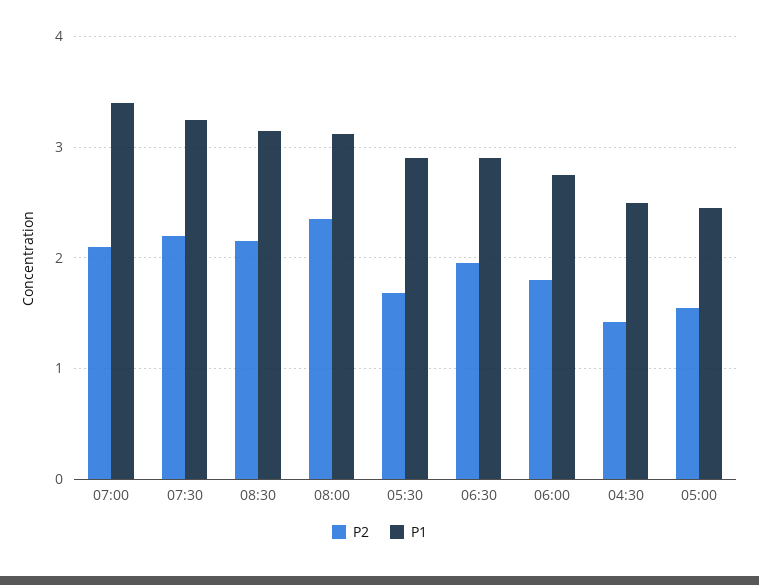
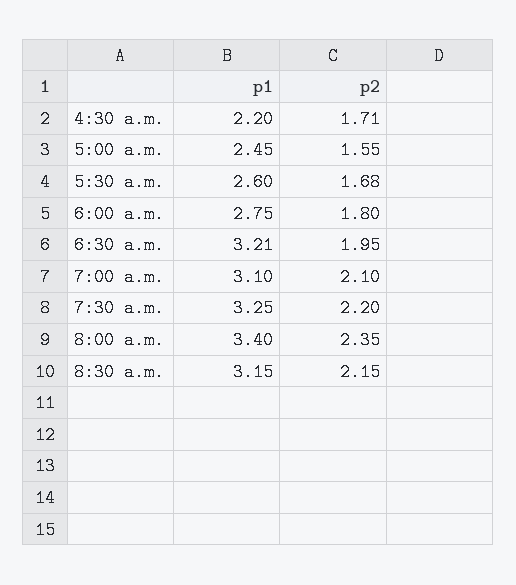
  {
    "P2": {
      "07:00": 2.1,
      "07:30": 2.2,
      "08:30": 2.15,
      "08:00": 2.35,
      "05:30": 1.68,
      "06:30": 1.95,
      "06:00": 1.8,
-     "04:30": 1.4,
+     "04:30": 1.71,
      "05:00": 1.55
    },
    "P1": {
-     "07:00": 3.4,
+     "07:00": 3.1,
      "07:30": 3.25,
      "08:30": 3.15,
-     "08:00": 3.1,
+     "08:00": 3.4,
-     "05:30": 2.9,
+     "05:30": 2.6,
-     "06:30": 2.9,
+     "06:30": 3.21,
      "06:00": 2.75,
-     "04:30": 2.5,
+     "04:30": 2.2,
      "05:00": 2.45
    }
  }

